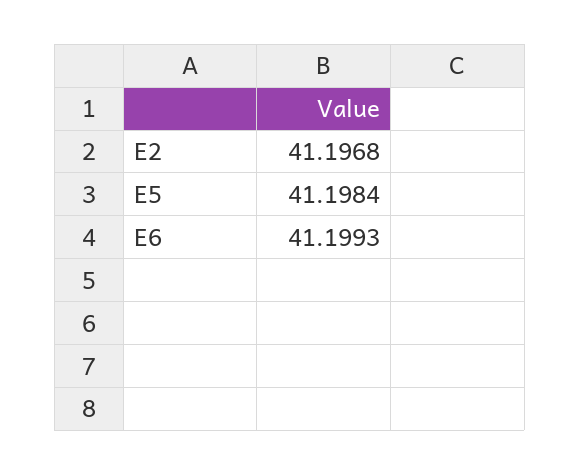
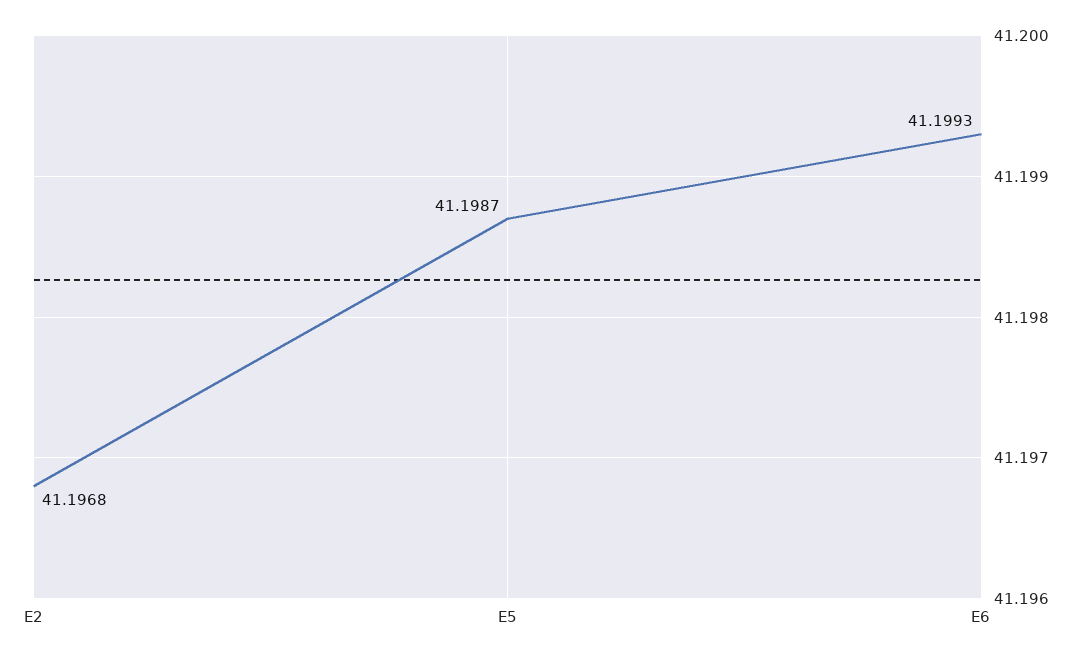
  {
    "E2": 41.1968,
-   "E5": 41.1984,
+   "E5": 41.1987,
    "E6": 41.1993
  }

